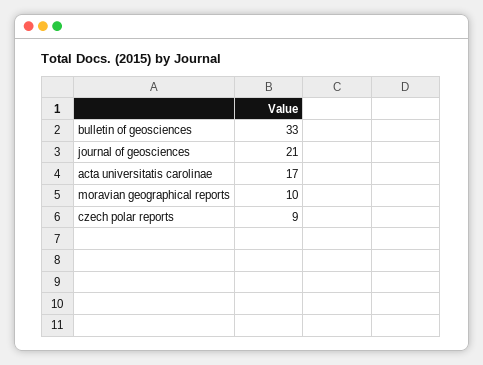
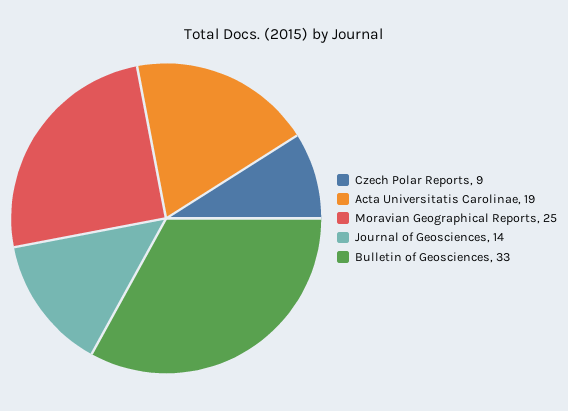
  {
    "bulletin of geosciences": 33,
-   "journal of geosciences": 21,
+   "journal of geosciences": 14,
-   "acta universitatis carolinae": 17,
+   "acta universitatis carolinae": 19,
-   "moravian geographical reports": 10,
+   "moravian geographical reports": 25,
    "czech polar reports": 9
  }

